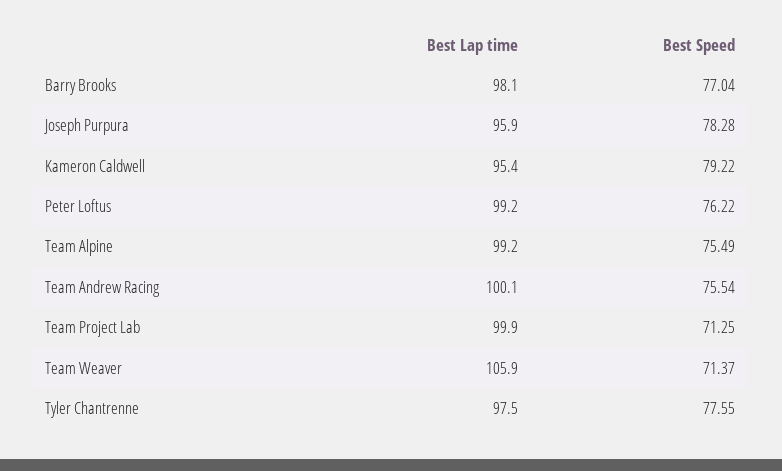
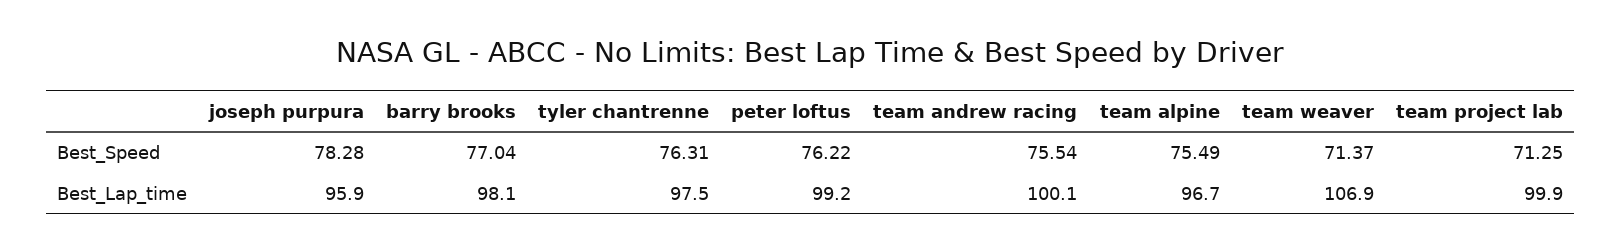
  {
    "Best Lap time": {
      "Barry Brooks": 98.1,
      "Joseph Purpura": 95.9,
-     "Kameron Caldwell": 95.4,
      "Peter Loftus": 99.2,
-     "Team Alpine": 99.2,
+     "Team Alpine": 96.7,
      "Team Andrew Racing": 100.1,
      "Team Project Lab": 99.9,
-     "Team Weaver": 105.9,
+     "Team Weaver": 106.9,
      "Tyler Chantrenne": 97.5
    },
    "Best Speed": {
      "Barry Brooks": 77.04,
      "Joseph Purpura": 78.28,
-     "Kameron Caldwell": 79.22,
      "Peter Loftus": 76.22,
      "Team Alpine": 75.49,
      "Team Andrew Racing": 75.54,
      "Team Project Lab": 71.25,
      "Team Weaver": 71.37,
-     "Tyler Chantrenne": 77.55
+     "Tyler Chantrenne": 76.31
    }
  }

